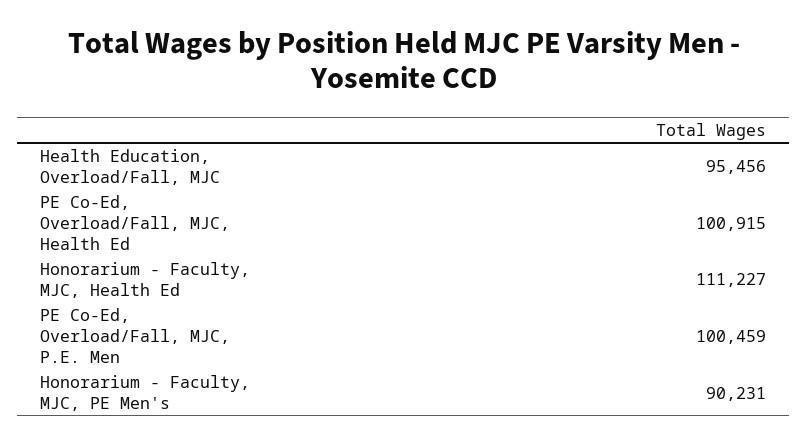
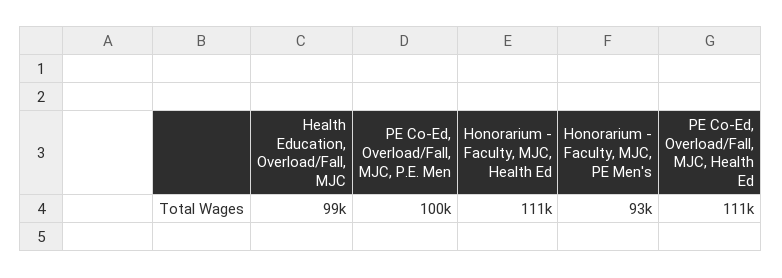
  {
-   "Health Education, Overload/Fall, MJC": 95456,
+   "Health Education, Overload/Fall, MJC": 99000,
-   "PE Co-Ed, Overload/Fall, MJC, Health Ed": 100915,
+   "PE Co-Ed, Overload/Fall, MJC, Health Ed": 111000,
    "Honorarium - Faculty, MJC, Health Ed": 111227,
    "PE Co-Ed, Overload/Fall, MJC, P.E. Men": 100459,
-   "Honorarium - Faculty, MJC, PE Men's": 90231
+   "Honorarium - Faculty, MJC, PE Men's": 93000
  }

